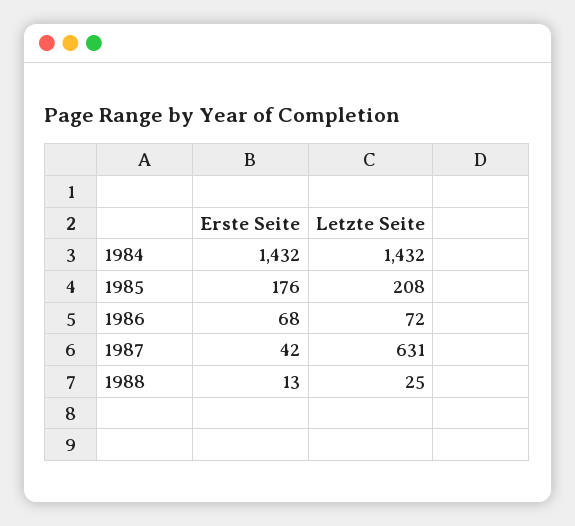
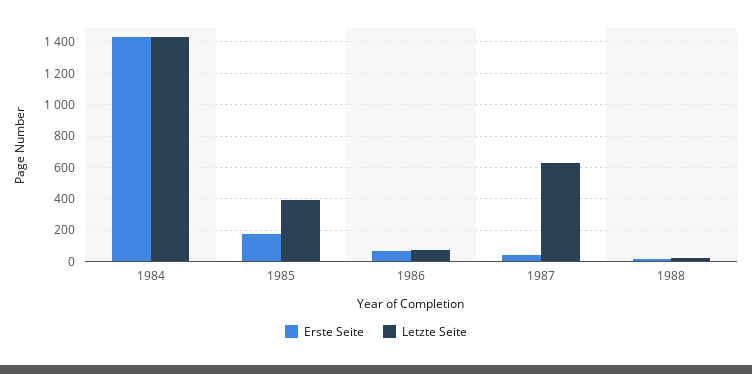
  {
    "Erste Seite": {
      "1984": 1432,
      "1985": 176,
      "1986": 68,
      "1987": 42,
      "1988": 13
    },
    "Letzte Seite": {
      "1984": 1432,
-     "1985": 208,
+     "1985": 400,
      "1986": 72,
      "1987": 631,
      "1988": 25
    }
  }

